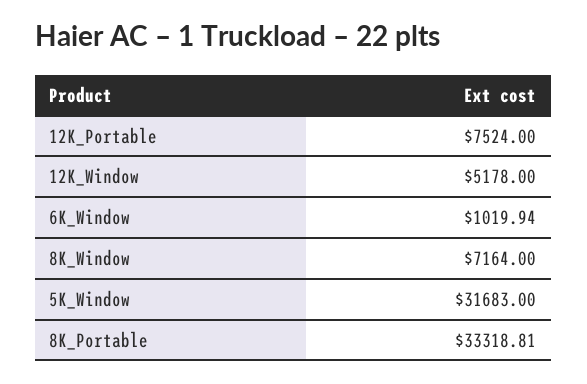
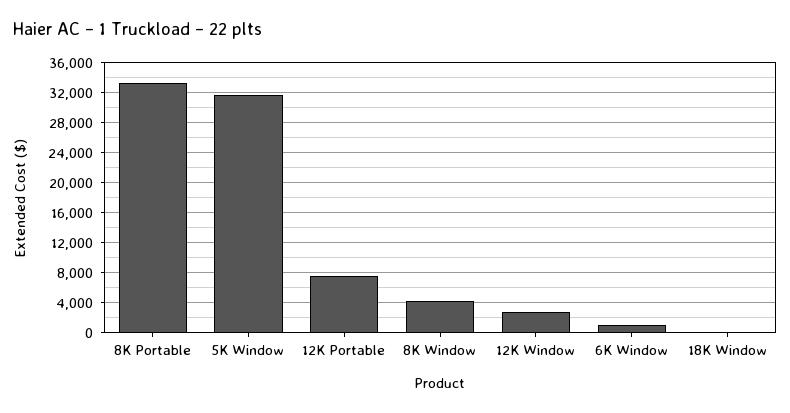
  {
    "12K_Portable": 7524,
-   "12K_Window": 5178,
+   "12K_Window": 3000,
    "6K_Window": 1019.94,
-   "8K_Window": 7164,
+   "8K_Window": 4000,
    "5K_Window": 31683,
-   "8K_Portable": 33318.81
+   "8K_Portable": 33318.81,
+   "18K Window": 0
  }

